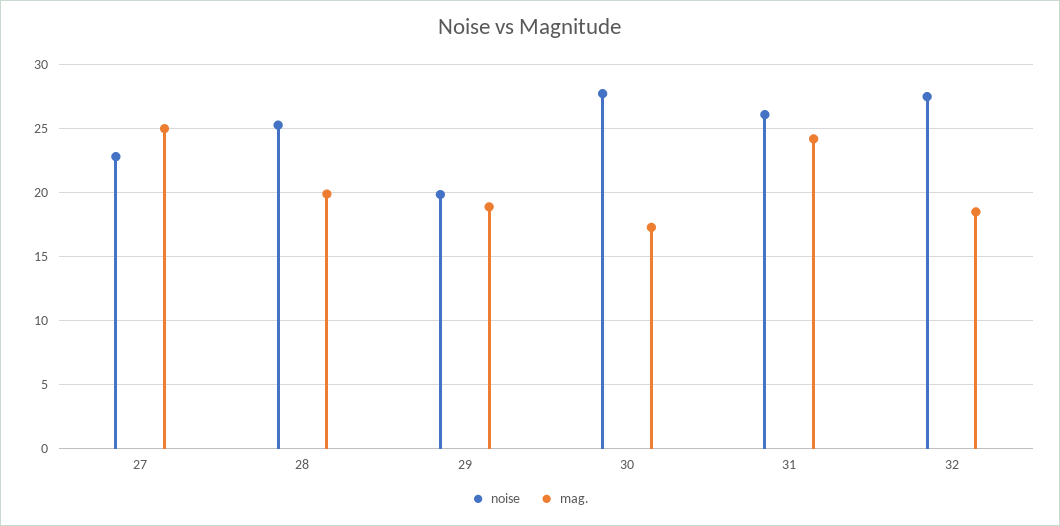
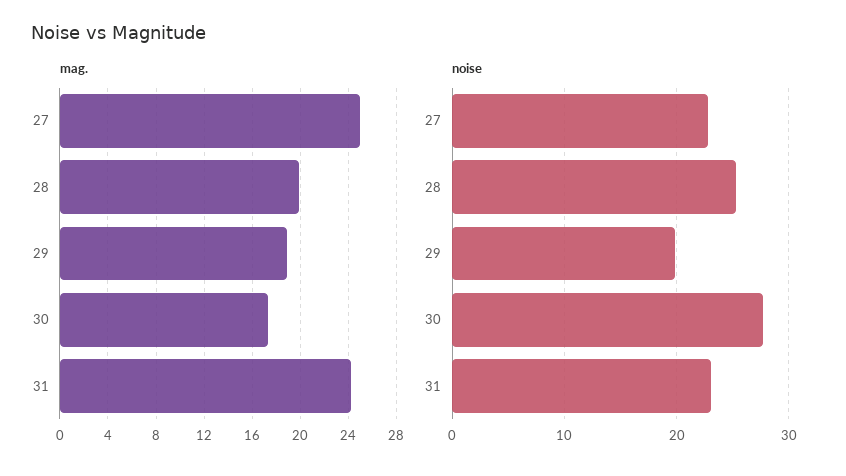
  {
    "noise": {
      "27": 23,
      "28": 25.5,
      "29": 20,
      "30": 27.5,
-     "31": 26,
+     "31": 23
-     "32": 27.5
    },
    "mag.": {
      "27": 25,
      "28": 20,
      "29": 19,
      "30": 17.5,
-     "31": 24,
+     "31": 24
-     "32": 18.5
    }
  }

